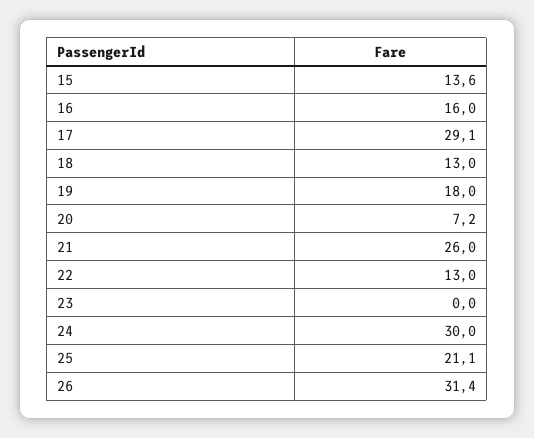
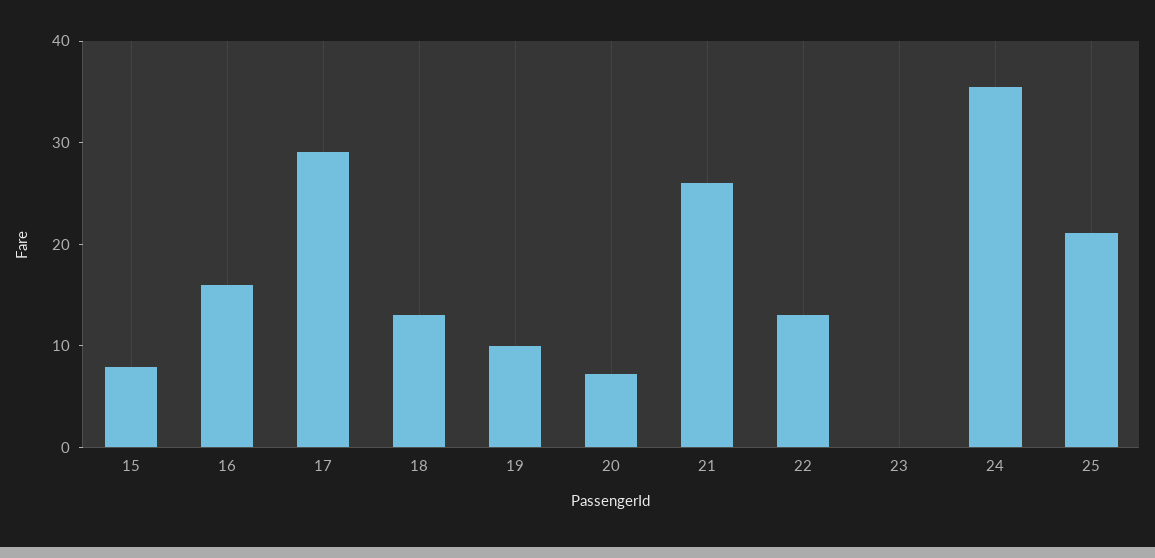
  {
-   "15": 13.6,
+   "15": 8,
    "16": 16,
    "17": 29.1,
    "18": 13,
-   "19": 18,
+   "19": 10,
    "20": 7.2,
    "21": 26,
    "22": 13,
    "23": 0,
-   "24": 30,
+   "24": 36,
-   "25": 21.1,
+   "25": 21.1
-   "26": 31.4
  }

